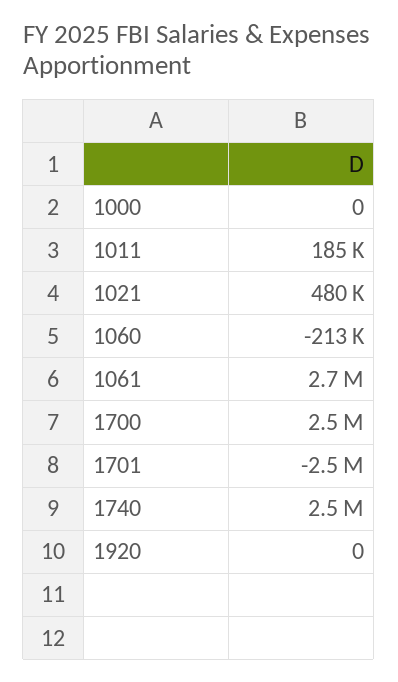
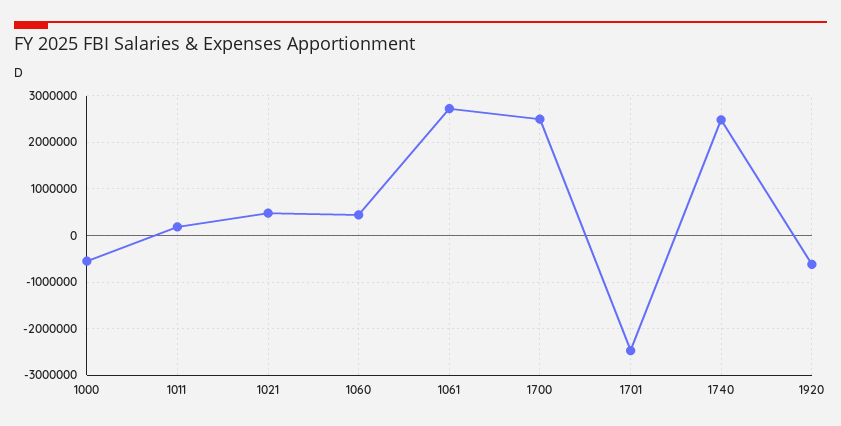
  {
-   "1000": 0,
+   "1000": -600000,
    "1011": 185000,
    "1021": 480000,
-   "1060": -213000,
+   "1060": 400000,
    "1061": 2700000,
    "1700": 2500000,
    "1701": -2500000,
    "1740": 2500000,
-   "1920": 0
+   "1920": -600000
  }

